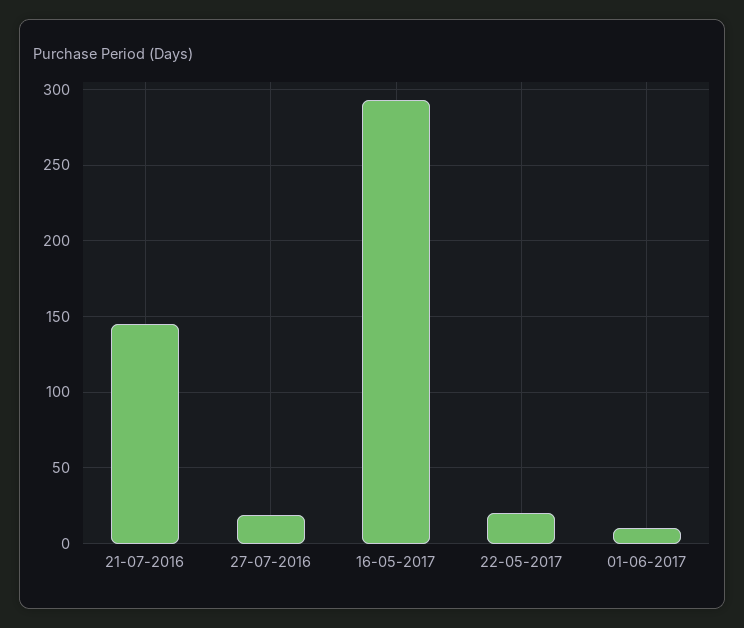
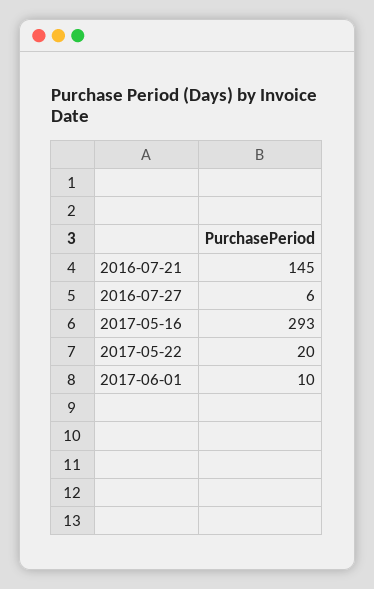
  {
    "21-07-2016": 145,
-   "27-07-2016": 20,
+   "27-07-2016": 6,
    "16-05-2017": 293,
    "22-05-2017": 20,
    "01-06-2017": 10
  }

